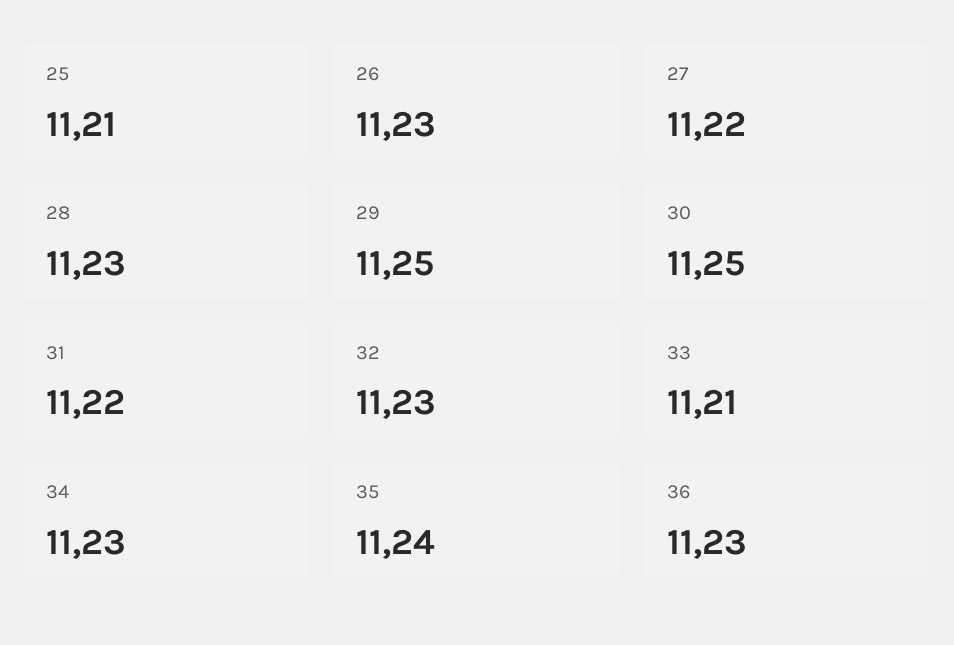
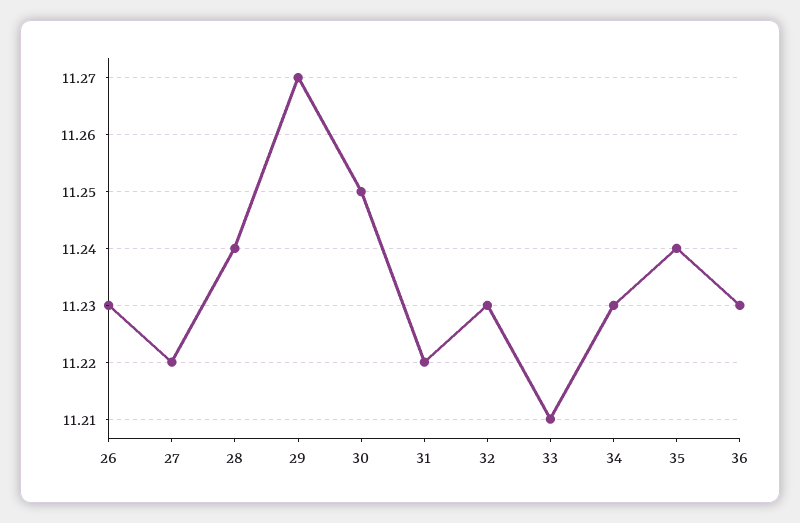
  {
-   "25": 11.21,
    "26": 11.23,
    "27": 11.22,
-   "28": 11.23,
+   "28": 11.24,
-   "29": 11.25,
+   "29": 11.27,
    "30": 11.25,
    "31": 11.22,
    "32": 11.23,
    "33": 11.21,
    "34": 11.23,
    "35": 11.24,
    "36": 11.23
  }

